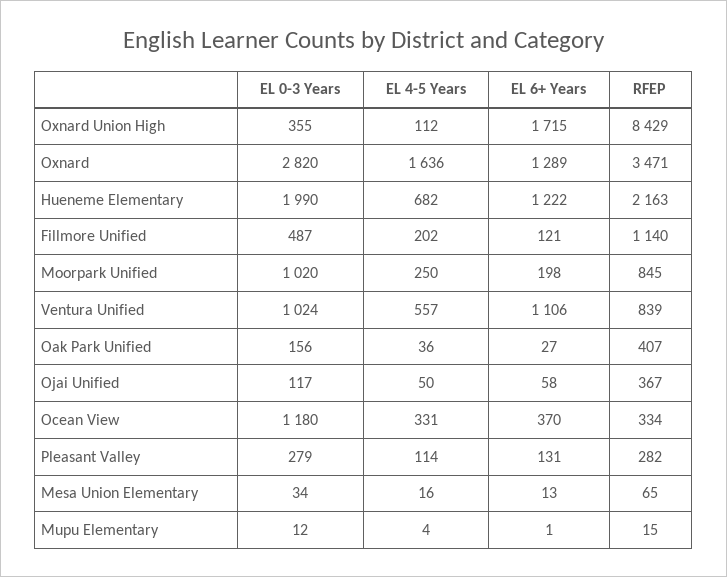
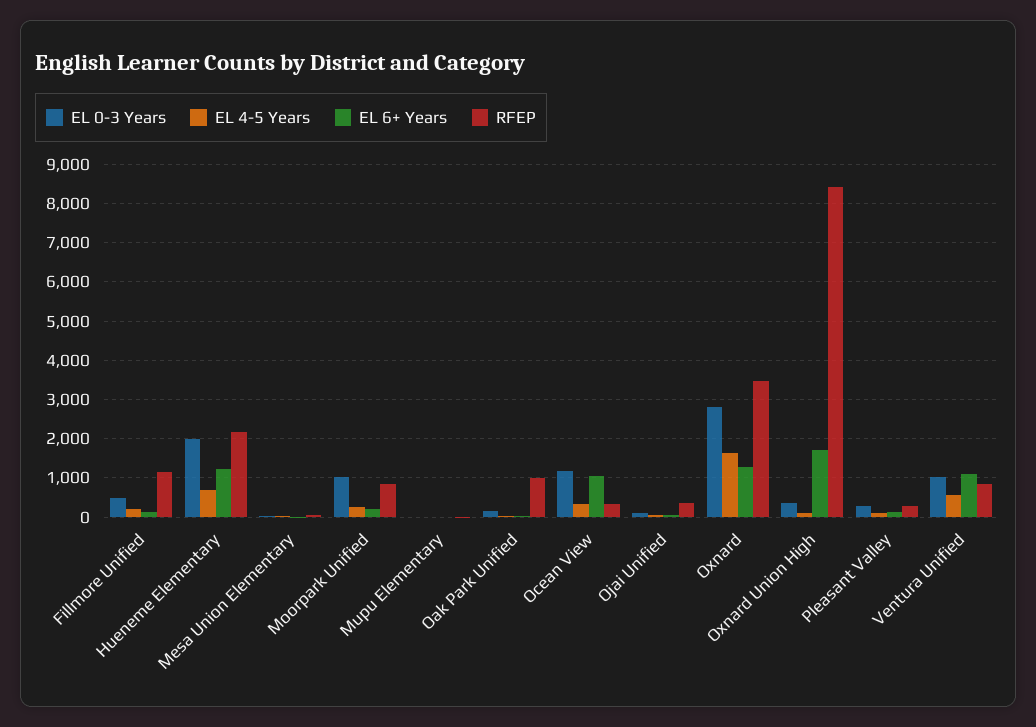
  {
    "EL 0-3 Years": {
      "Oxnard Union High": 355,
      "Oxnard": 2820,
      "Hueneme Elementary": 1990,
      "Fillmore Unified": 487,
      "Moorpark Unified": 1020,
      "Ventura Unified": 1024,
      "Oak Park Unified": 156,
      "Ojai Unified": 117,
      "Ocean View": 1180,
      "Pleasant Valley": 279,
      "Mesa Union Elementary": 34,
      "Mupu Elementary": 12
    },
    "EL 4-5 Years": {
      "Oxnard Union High": 112,
      "Oxnard": 1636,
      "Hueneme Elementary": 682,
      "Fillmore Unified": 202,
      "Moorpark Unified": 250,
      "Ventura Unified": 557,
      "Oak Park Unified": 36,
      "Ojai Unified": 50,
      "Ocean View": 331,
      "Pleasant Valley": 114,
      "Mesa Union Elementary": 16,
      "Mupu Elementary": 4
    },
    "EL 6+ Years": {
      "Oxnard Union High": 1715,
      "Oxnard": 1289,
      "Hueneme Elementary": 1222,
      "Fillmore Unified": 121,
      "Moorpark Unified": 198,
      "Ventura Unified": 1106,
      "Oak Park Unified": 27,
      "Ojai Unified": 58,
-     "Ocean View": 370,
+     "Ocean View": 1000,
      "Pleasant Valley": 131,
      "Mesa Union Elementary": 13,
      "Mupu Elementary": 1
    },
    "RFEP": {
      "Oxnard Union High": 8429,
      "Oxnard": 3471,
      "Hueneme Elementary": 2163,
      "Fillmore Unified": 1140,
      "Moorpark Unified": 845,
      "Ventura Unified": 839,
-     "Oak Park Unified": 407,
+     "Oak Park Unified": 1000,
      "Ojai Unified": 367,
      "Ocean View": 334,
      "Pleasant Valley": 282,
      "Mesa Union Elementary": 65,
      "Mupu Elementary": 15
    }
  }

